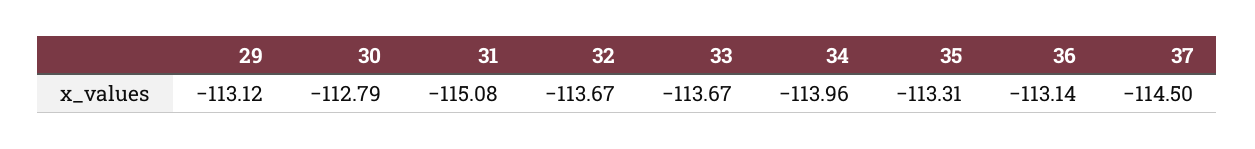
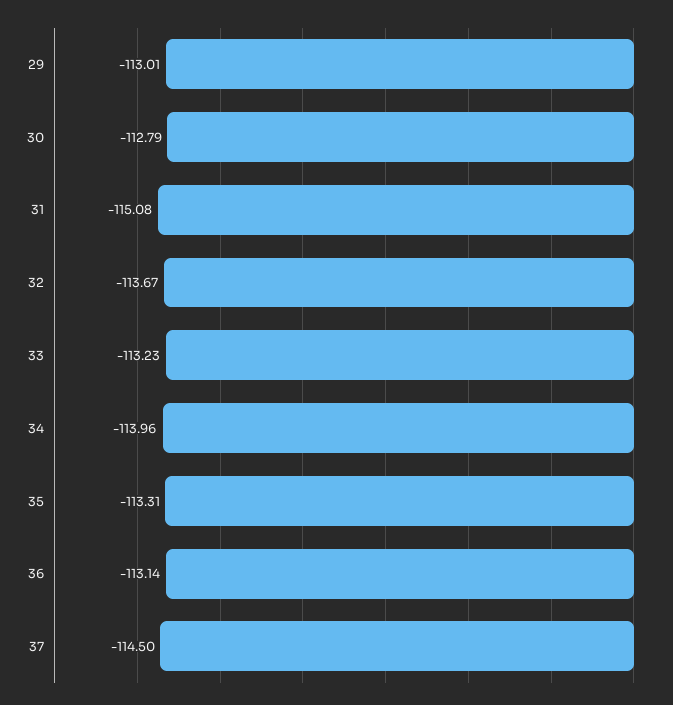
  {
-   "29": -113.12,
+   "29": -113.01,
    "30": -112.79,
    "31": -115.08,
    "32": -113.67,
-   "33": -113.67,
+   "33": -113.23,
    "34": -113.96,
    "35": -113.31,
    "36": -113.14,
    "37": -114.5
  }

